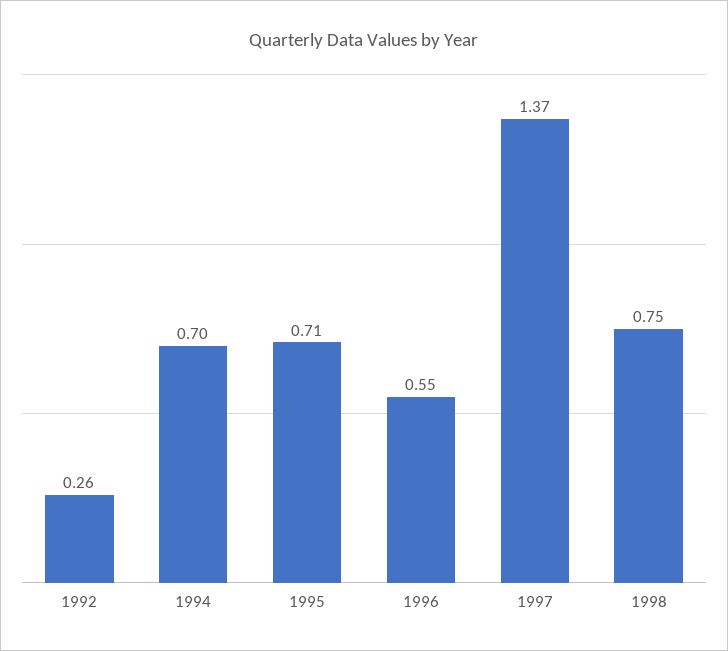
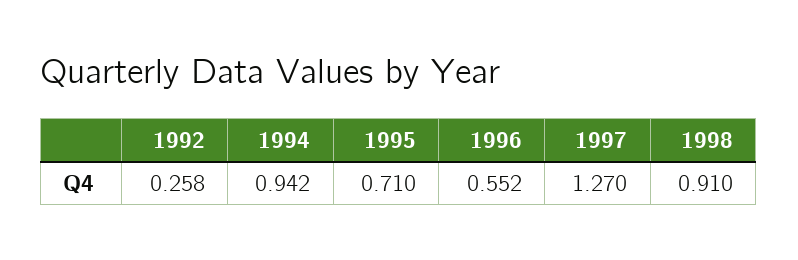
  {
    "1992": 0.258,
-   "1994": 0.7,
+   "1994": 0.942,
    "1995": 0.71,
    "1996": 0.552,
-   "1997": 1.37,
+   "1997": 1.27,
-   "1998": 0.75
+   "1998": 0.91
  }

